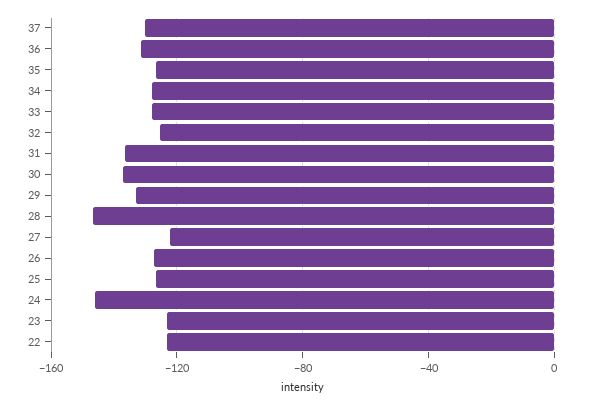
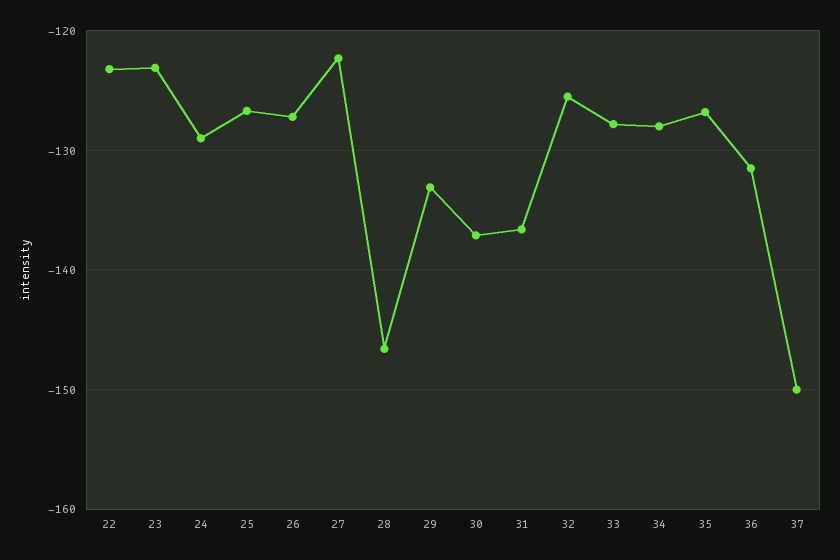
  {
-   "37": -130,
+   "37": -150,
    "36": -132,
    "35": -127,
    "34": -128,
    "33": -128,
    "32": -126,
    "31": -137,
    "30": -137,
    "29": -133,
    "28": -147,
    "27": -122,
    "26": -127,
    "25": -127,
-   "24": -145,
+   "24": -129,
    "23": -123,
    "22": -123
  }

